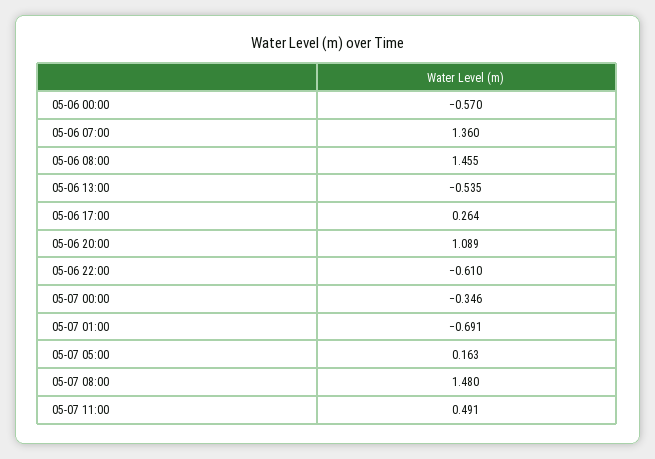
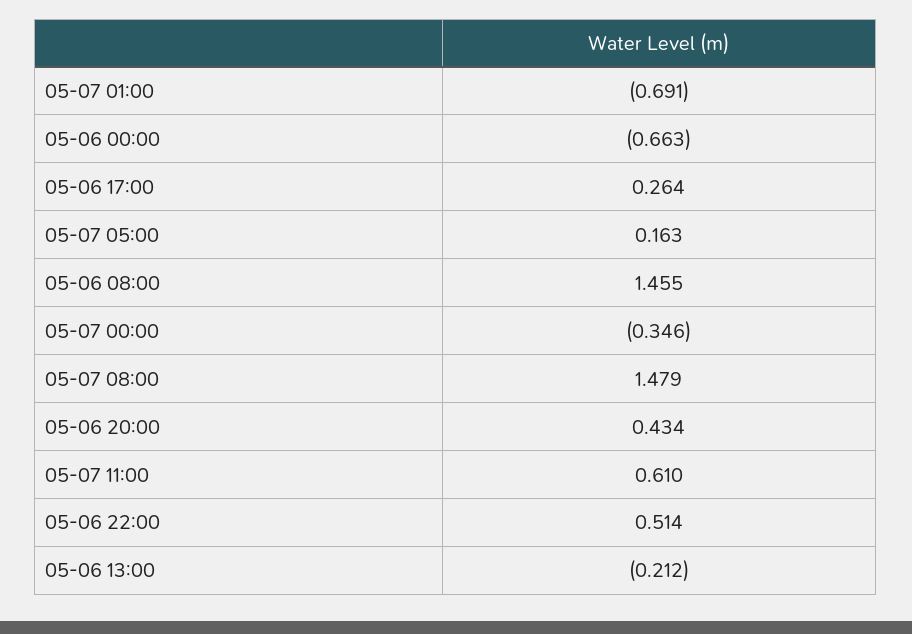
  {
-   "05-06 00:00": -0.57,
+   "05-06 00:00": -0.663,
-   "05-06 07:00": 1.36,
    "05-06 08:00": 1.455,
-   "05-06 13:00": -0.535,
+   "05-06 13:00": -0.212,
    "05-06 17:00": 0.264,
-   "05-06 20:00": 1.089,
+   "05-06 20:00": 0.434,
-   "05-06 22:00": -0.61,
+   "05-06 22:00": 0.514,
    "05-07 00:00": -0.346,
    "05-07 01:00": -0.691,
    "05-07 05:00": 0.163,
-   "05-07 08:00": 1.48,
+   "05-07 08:00": 1.479,
-   "05-07 11:00": 0.491
+   "05-07 11:00": 0.61
  }

